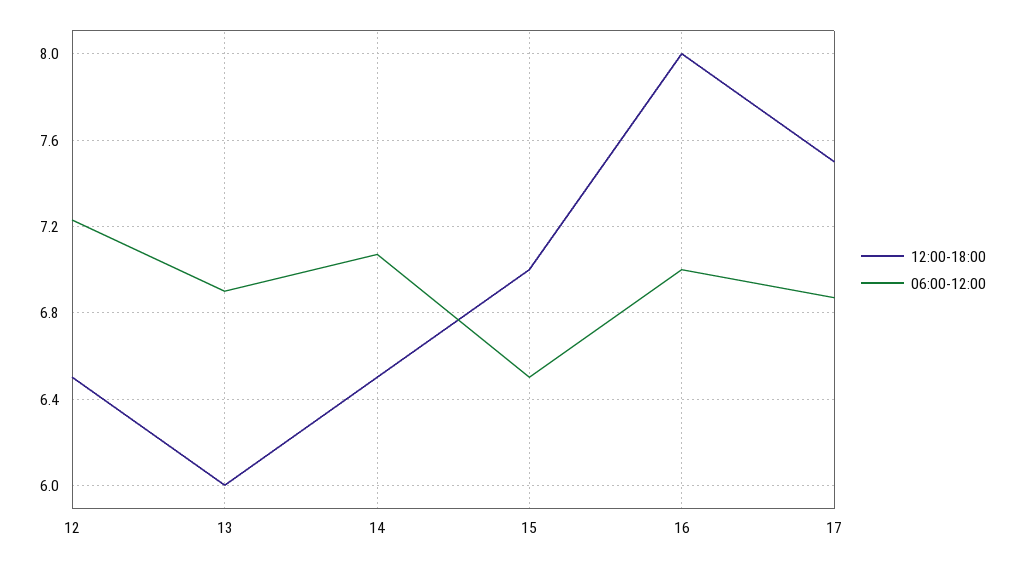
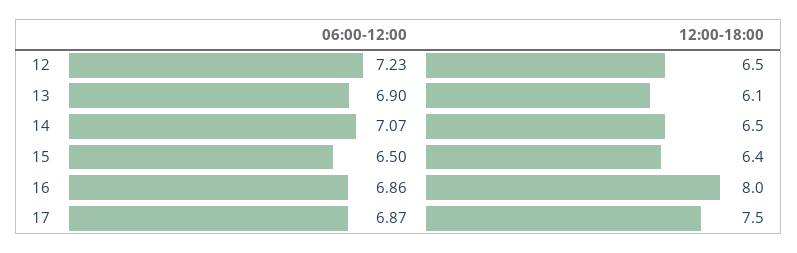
  {
    "12:00-18:00": {
      "12": 6.5,
-     "13": 6,
+     "13": 6.1,
      "14": 6.5,
-     "15": 7,
+     "15": 6.4,
      "16": 8,
      "17": 7.5
    },
    "06:00-12:00": {
      "12": 7.23,
      "13": 6.9,
      "14": 7.07,
      "15": 6.5,
-     "16": 7,
+     "16": 6.86,
      "17": 6.87
    }
  }

